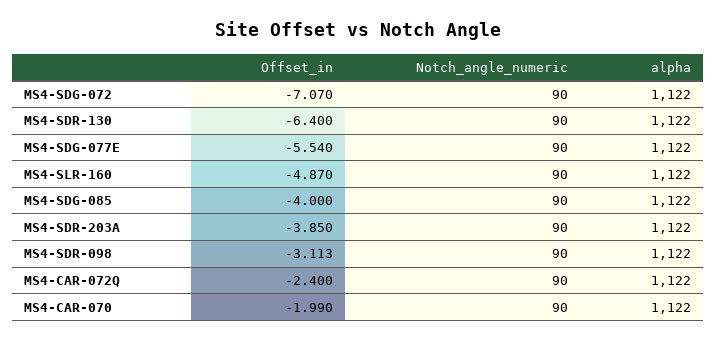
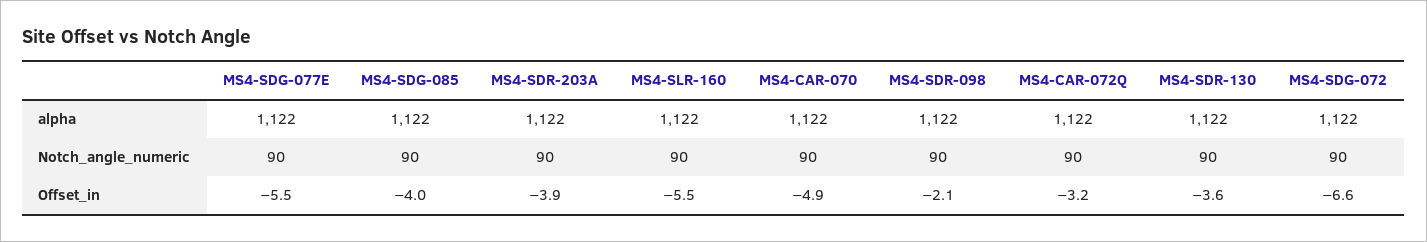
  {
    "Offset_in": {
-     "MS4-SDG-072": -7.07,
+     "MS4-SDG-072": -6.6,
-     "MS4-SDR-130": -6.4,
+     "MS4-SDR-130": -3.6,
      "MS4-SDG-077E": -5.54,
-     "MS4-SLR-160": -4.87,
+     "MS4-SLR-160": -5.5,
      "MS4-SDG-085": -4,
      "MS4-SDR-203A": -3.85,
-     "MS4-SDR-098": -3.113,
+     "MS4-SDR-098": -2.1,
-     "MS4-CAR-072Q": -2.4,
+     "MS4-CAR-072Q": -3.2,
-     "MS4-CAR-070": -1.99
+     "MS4-CAR-070": -4.9
    },
    "Notch_angle_numeric": {
      "MS4-SDG-072": 90,
      "MS4-SDR-130": 90,
      "MS4-SDG-077E": 90,
      "MS4-SLR-160": 90,
      "MS4-SDG-085": 90,
      "MS4-SDR-203A": 90,
      "MS4-SDR-098": 90,
      "MS4-CAR-072Q": 90,
      "MS4-CAR-070": 90
    },
    "alpha": {
      "MS4-SDG-072": 1122,
      "MS4-SDR-130": 1122,
      "MS4-SDG-077E": 1122,
      "MS4-SLR-160": 1122,
      "MS4-SDG-085": 1122,
      "MS4-SDR-203A": 1122,
      "MS4-SDR-098": 1122,
      "MS4-CAR-072Q": 1122,
      "MS4-CAR-070": 1122
    }
  }

